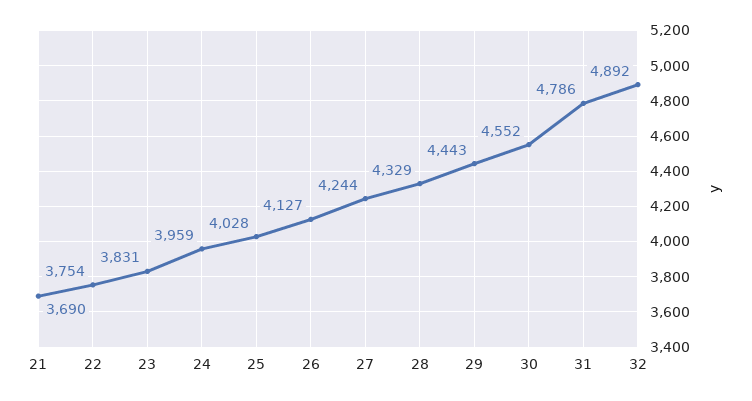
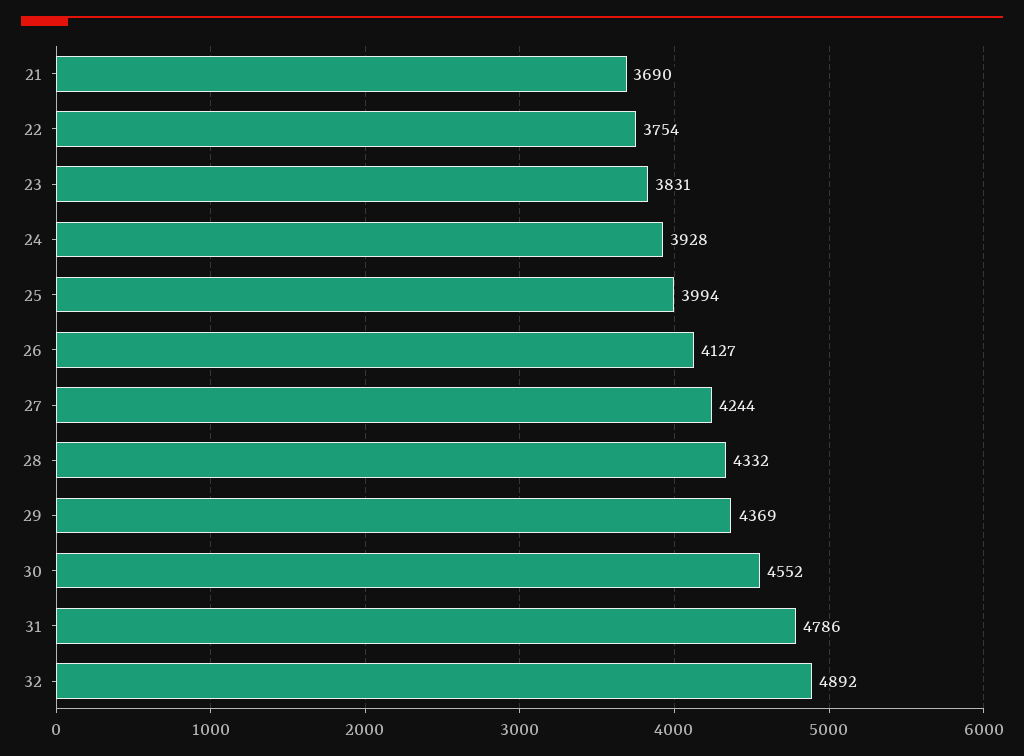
  {
    "21": 3690,
    "22": 3754,
    "23": 3831,
-   "24": 3959,
+   "24": 3928,
-   "25": 4028,
+   "25": 3994,
    "26": 4127,
    "27": 4244,
-   "28": 4329,
+   "28": 4332,
-   "29": 4443,
+   "29": 4369,
    "30": 4552,
    "31": 4786,
    "32": 4892
  }

